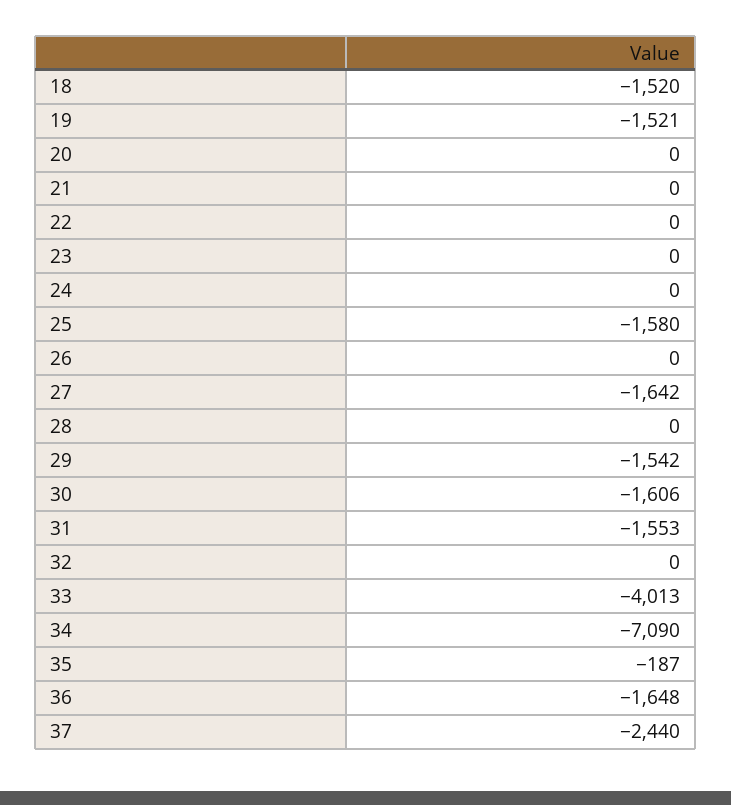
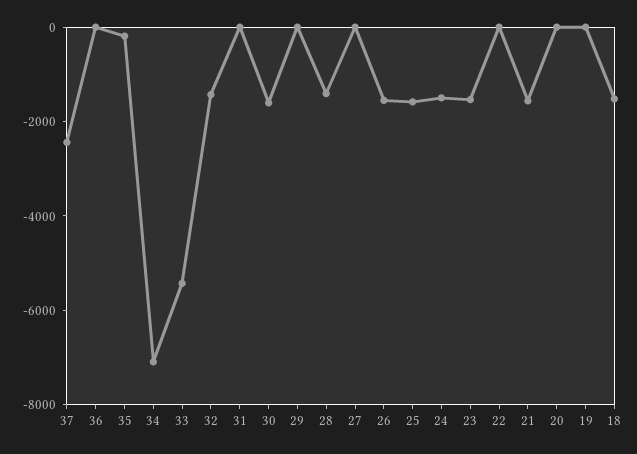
  {
    "18": -1520,
-   "19": -1521,
+   "19": 0,
    "20": 0,
-   "21": 0,
+   "21": -1500,
    "22": 0,
-   "23": 0,
+   "23": -1500,
-   "24": 0,
+   "24": -1500,
    "25": -1580,
-   "26": 0,
+   "26": -1500,
-   "27": -1642,
+   "27": 0,
-   "28": 0,
+   "28": -1500,
-   "29": -1542,
+   "29": 0,
    "30": -1606,
-   "31": -1553,
+   "31": 0,
-   "32": 0,
+   "32": -1500,
-   "33": -4013,
+   "33": -5500,
    "34": -7090,
    "35": -187,
-   "36": -1648,
+   "36": 0,
    "37": -2440
  }

